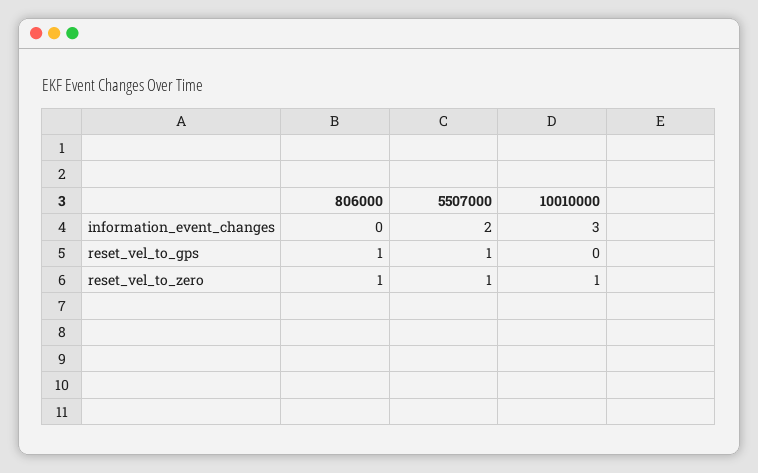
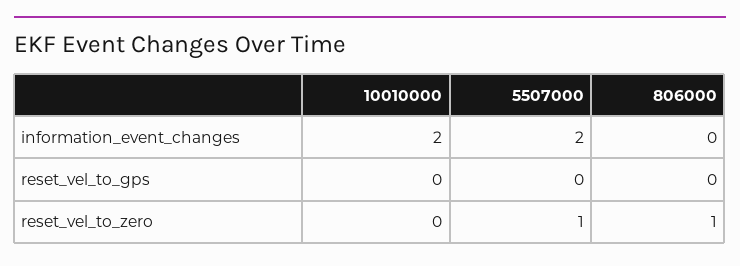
  {
    "806000": {
      "information_event_changes": 0,
-     "reset_vel_to_gps": 1,
+     "reset_vel_to_gps": 0,
      "reset_vel_to_zero": 1
    },
    "5507000": {
      "information_event_changes": 2,
-     "reset_vel_to_gps": 1,
+     "reset_vel_to_gps": 0,
      "reset_vel_to_zero": 1
    },
    "10010000": {
-     "information_event_changes": 3,
+     "information_event_changes": 2,
      "reset_vel_to_gps": 0,
-     "reset_vel_to_zero": 1
+     "reset_vel_to_zero": 0
    }
  }

